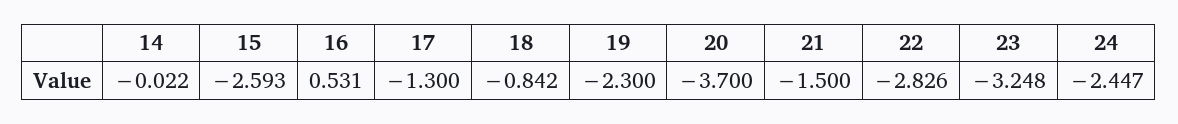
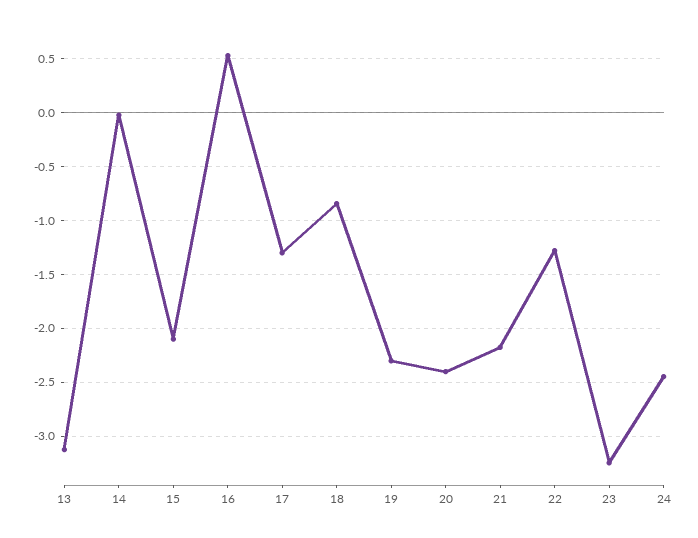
  {
    "14": -0.022,
-   "15": -2.593,
+   "15": -2.1,
    "16": 0.531,
    "17": -1.3,
    "18": -0.842,
    "19": -2.3,
-   "20": -3.7,
+   "20": -2.4,
-   "21": -1.5,
+   "21": -2.2,
-   "22": -2.826,
+   "22": -1.3,
    "23": -3.248,
-   "24": -2.447
+   "24": -2.447,
+   "13": -3.1
  }

